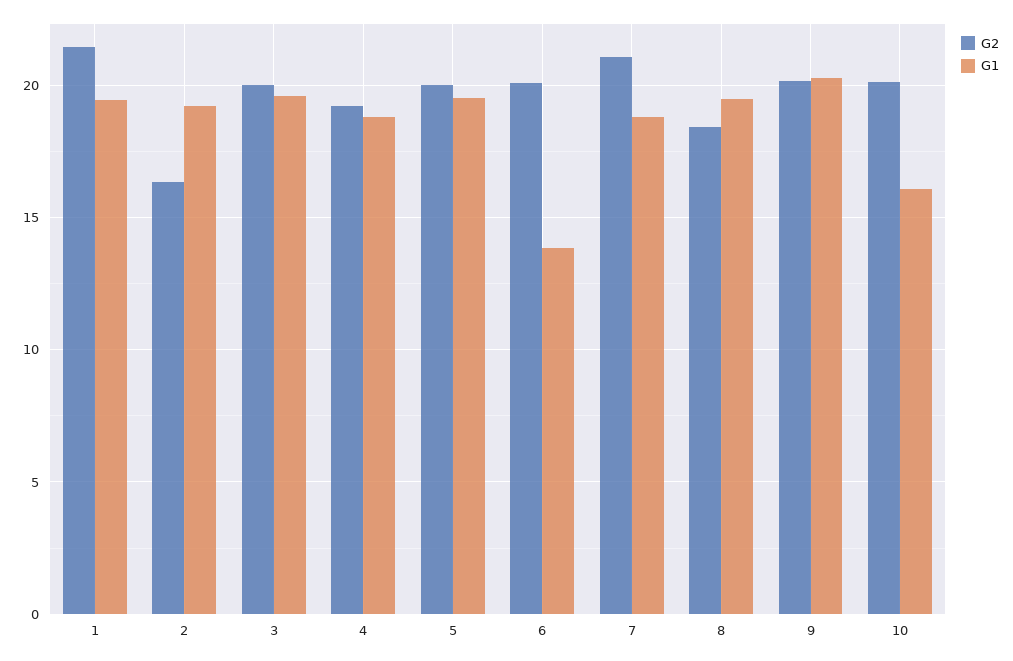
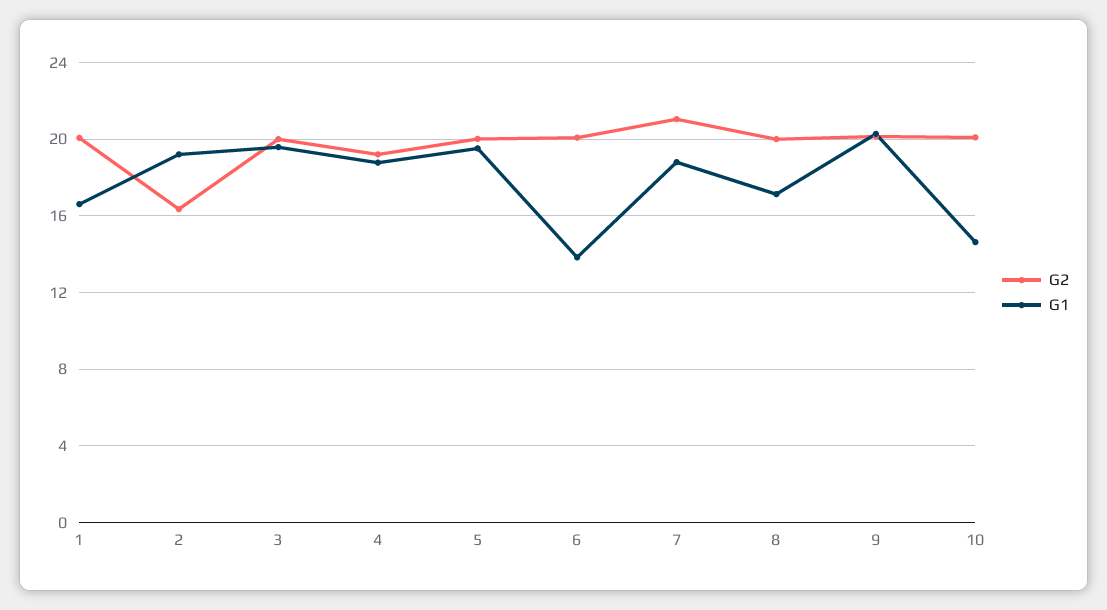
  {
    "G2": {
-     "1": 21.5,
+     "1": 20,
      "2": 16.5,
      "3": 20,
      "4": 19,
      "5": 20,
      "6": 20,
      "7": 21,
-     "8": 18.5,
+     "8": 20,
      "9": 20,
      "10": 20
    },
    "G1": {
-     "1": 19.5,
+     "1": 16.5,
      "2": 19,
      "3": 19.5,
      "4": 19,
      "5": 19.5,
      "6": 14,
      "7": 19,
-     "8": 19.5,
+     "8": 17,
      "9": 20.5,
-     "10": 16
+     "10": 14.5
    }
  }

